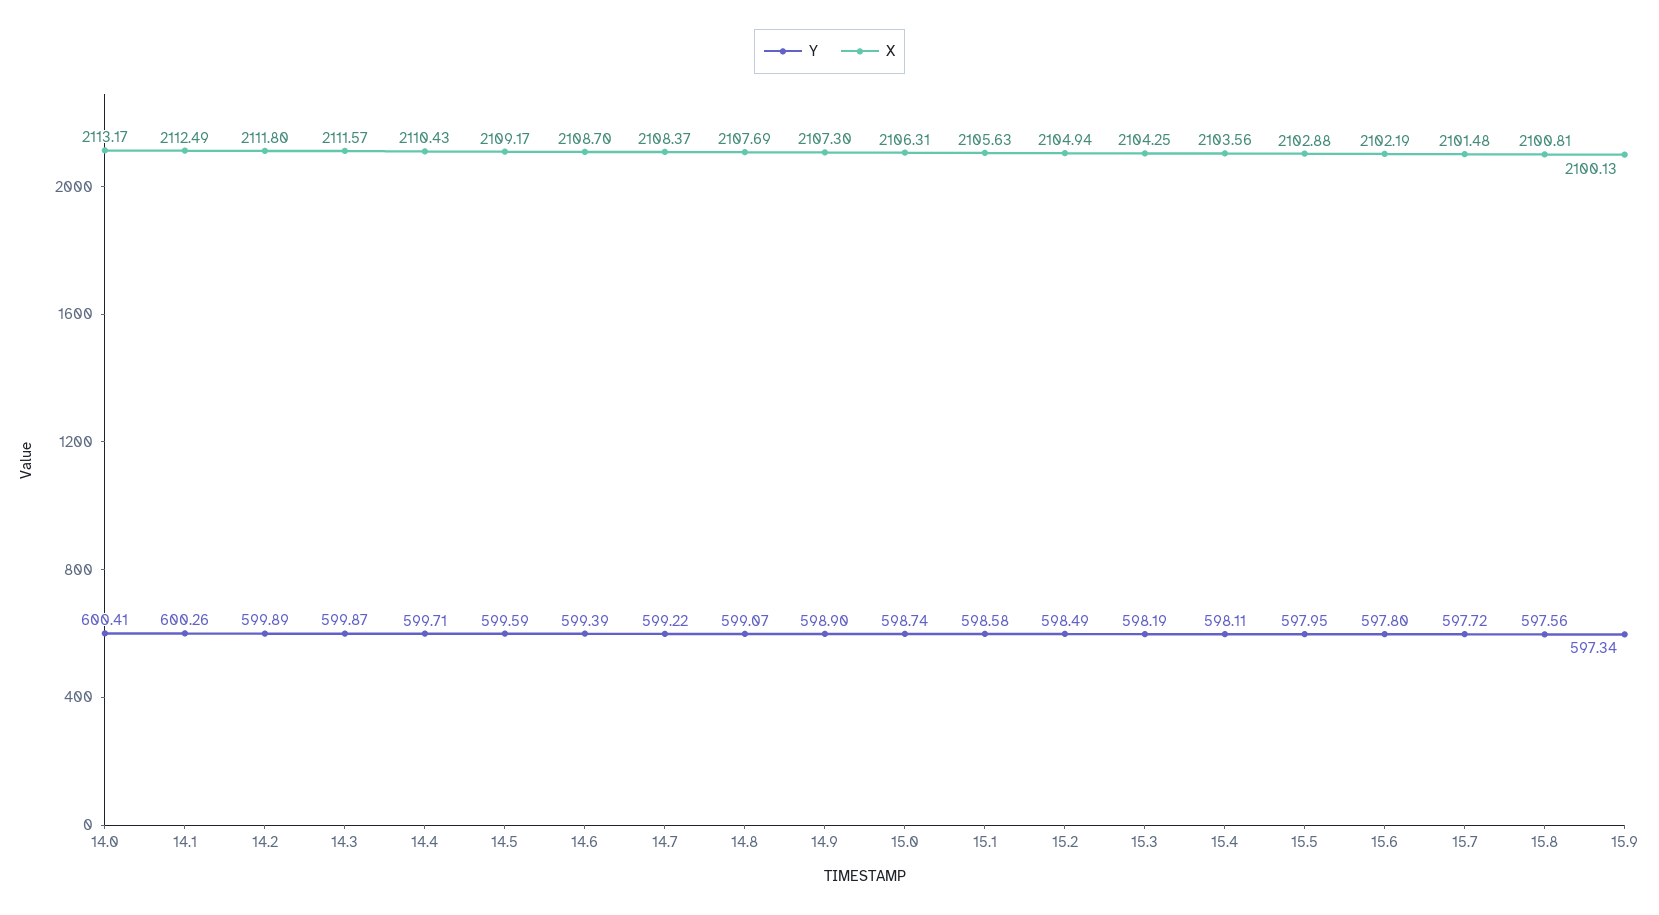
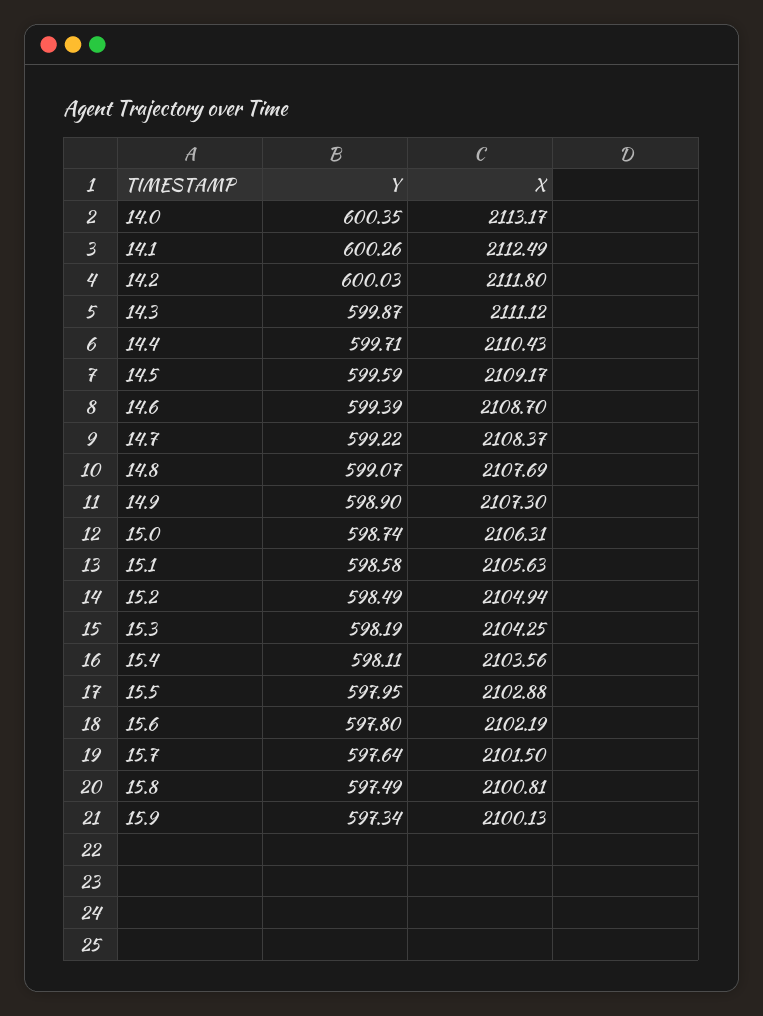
  {
    "Y": {
-     "14.0": 600.41,
+     "14.0": 600.35,
      "14.1": 600.26,
-     "14.2": 599.89,
+     "14.2": 600.03,
      "14.3": 599.87,
      "14.4": 599.71,
      "14.5": 599.59,
      "14.6": 599.39,
      "14.7": 599.22,
      "14.8": 599.07,
      "14.9": 598.9,
      "15.0": 598.74,
      "15.1": 598.58,
      "15.2": 598.49,
      "15.3": 598.19,
      "15.4": 598.11,
      "15.5": 597.95,
      "15.6": 597.8,
-     "15.7": 597.72,
+     "15.7": 597.64,
-     "15.8": 597.56,
+     "15.8": 597.49,
      "15.9": 597.34
    },
    "X": {
      "14.0": 2113.17,
      "14.1": 2112.49,
      "14.2": 2111.8,
-     "14.3": 2111.57,
+     "14.3": 2111.12,
      "14.4": 2110.43,
      "14.5": 2109.17,
      "14.6": 2108.7,
      "14.7": 2108.37,
      "14.8": 2107.69,
      "14.9": 2107.3,
      "15.0": 2106.31,
      "15.1": 2105.63,
      "15.2": 2104.94,
      "15.3": 2104.25,
      "15.4": 2103.56,
      "15.5": 2102.88,
      "15.6": 2102.19,
-     "15.7": 2101.48,
+     "15.7": 2101.5,
      "15.8": 2100.81,
      "15.9": 2100.13
    }
  }

